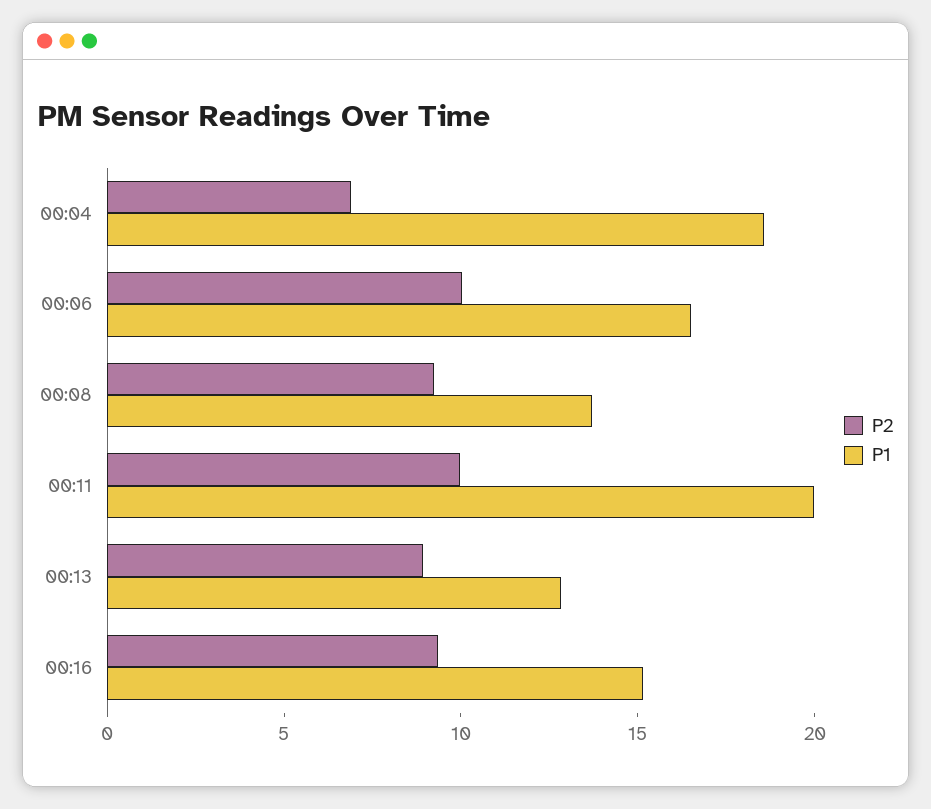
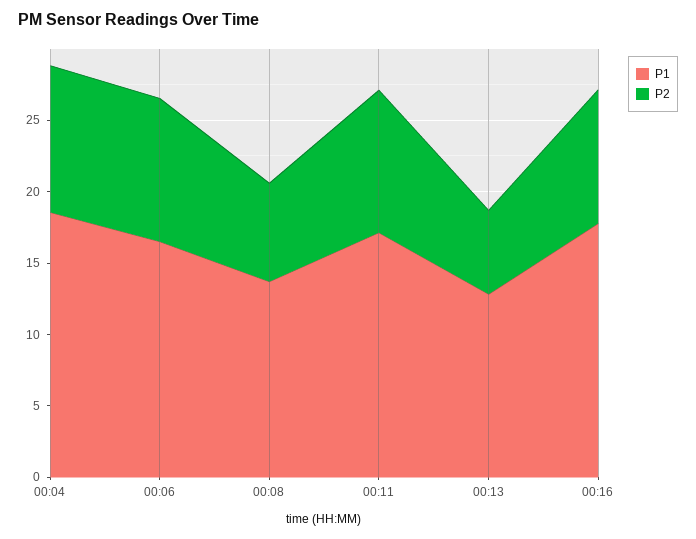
  {
    "P2": {
-     "00:04": 7,
+     "00:04": 10,
      "00:06": 10,
-     "00:08": 9,
+     "00:08": 7,
      "00:11": 10,
-     "00:13": 9,
+     "00:13": 6,
      "00:16": 9
    },
    "P1": {
      "00:04": 19,
      "00:06": 17,
      "00:08": 14,
-     "00:11": 20,
+     "00:11": 17,
      "00:13": 13,
-     "00:16": 15
+     "00:16": 18
    }
  }

